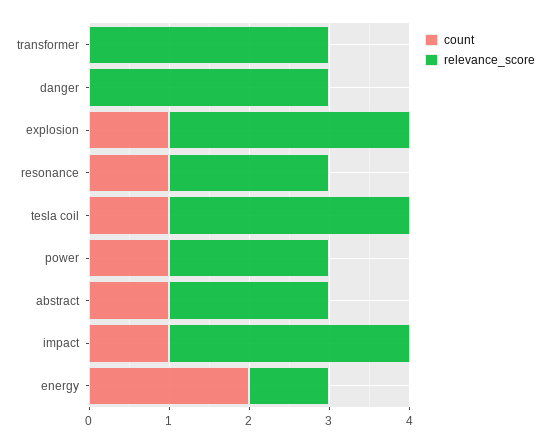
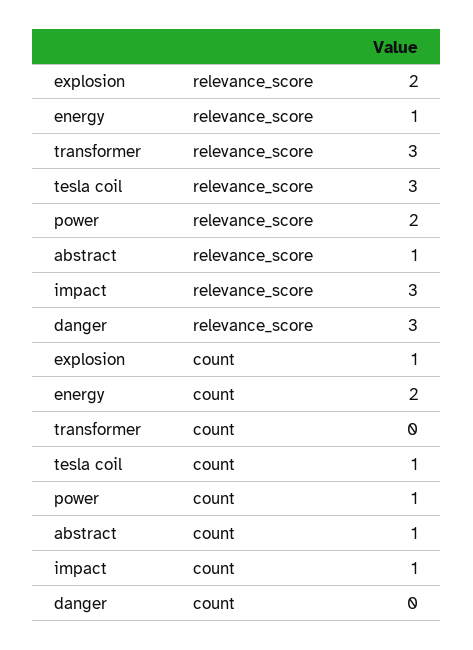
  {
    "count": {
      "transformer": 0,
      "danger": 0,
      "explosion": 1,
-     "resonance": 1,
      "tesla coil": 1,
      "power": 1,
      "abstract": 1,
      "impact": 1,
      "energy": 2
    },
    "relevance_score": {
      "transformer": 3,
      "danger": 3,
-     "explosion": 3,
+     "explosion": 2,
-     "resonance": 2,
      "tesla coil": 3,
      "power": 2,
-     "abstract": 2,
+     "abstract": 1,
      "impact": 3,
      "energy": 1
    }
  }

